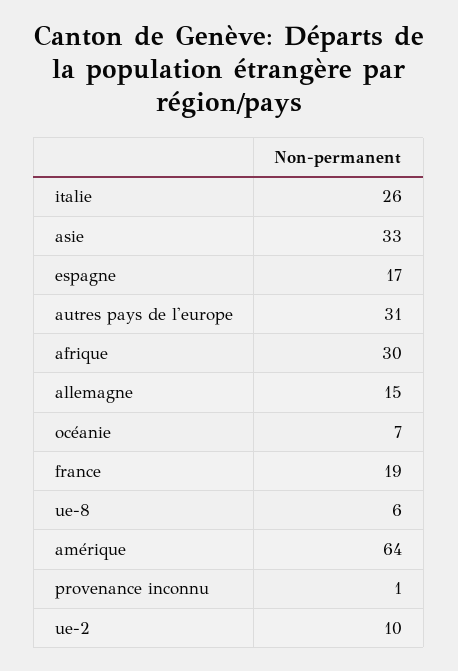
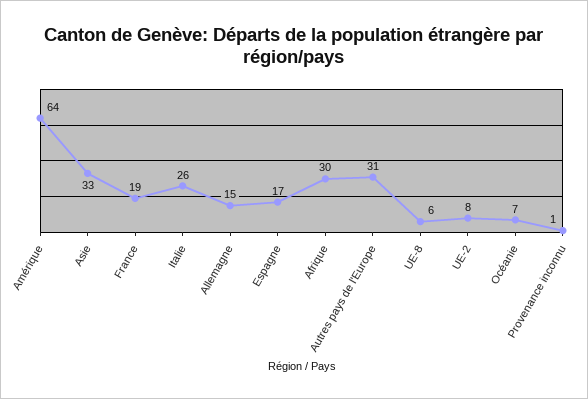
  {
    "italie": 26,
    "asie": 33,
    "espagne": 17,
    "autres pays de l'europe": 31,
    "afrique": 30,
    "allemagne": 15,
    "océanie": 7,
    "france": 19,
    "ue-8": 6,
    "amérique": 64,
    "provenance inconnu": 1,
-   "ue-2": 10
+   "ue-2": 8
  }

